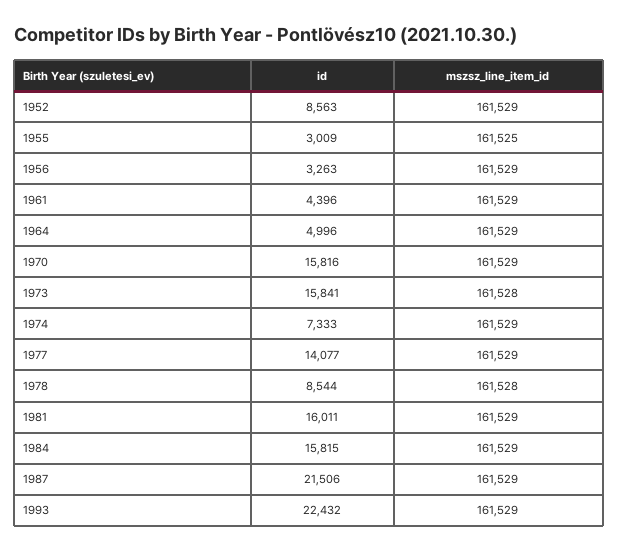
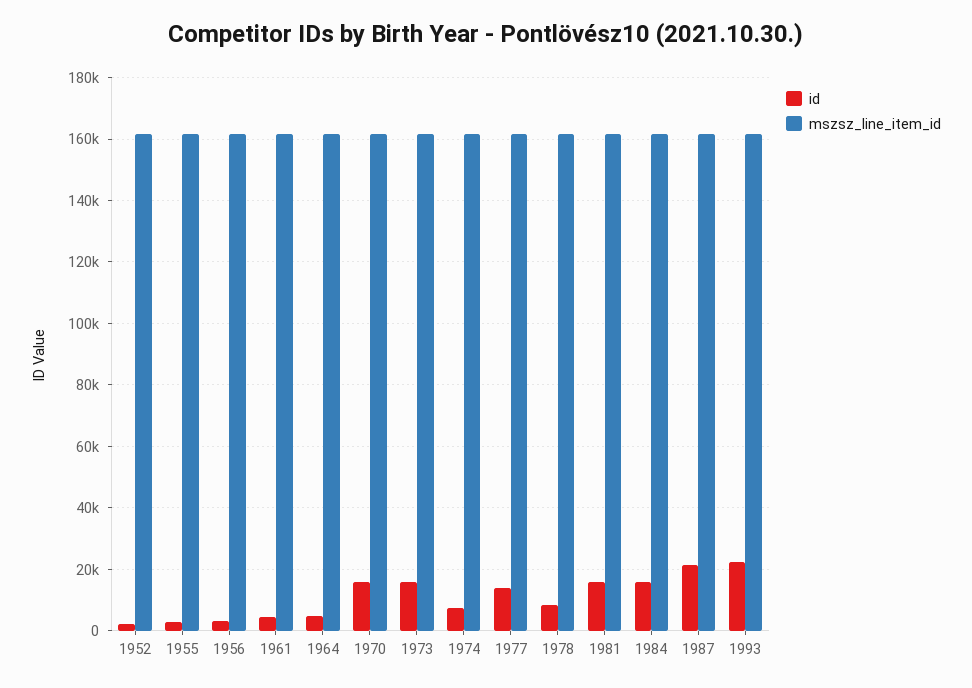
  {
    "id": {
-     "1952": 8563,
+     "1952": 2000,
      "1955": 3009,
      "1956": 3263,
      "1961": 4396,
      "1964": 4996,
      "1970": 15816,
      "1973": 15841,
      "1974": 7333,
      "1977": 14077,
      "1978": 8544,
      "1981": 16011,
      "1984": 15815,
      "1987": 21506,
      "1993": 22432
    },
    "mszsz_line_item_id": {
      "1952": 161529,
      "1955": 161525,
      "1956": 161529,
      "1961": 161529,
      "1964": 161529,
      "1970": 161529,
      "1973": 161528,
      "1974": 161529,
      "1977": 161529,
      "1978": 161528,
      "1981": 161529,
      "1984": 161529,
      "1987": 161529,
      "1993": 161529
    }
  }

